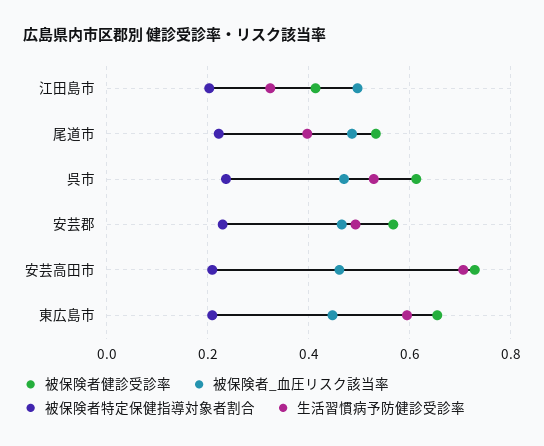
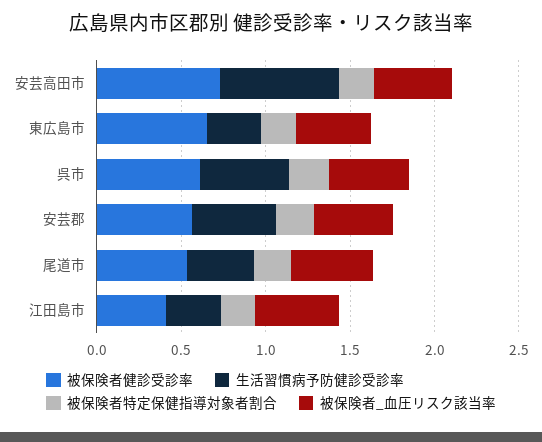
  {
    "被保険者健診受診率": {
      "江田島市": 0.42,
      "尾道市": 0.54,
      "呉市": 0.62,
      "安芸郡": 0.56,
      "安芸高田市": 0.72,
      "東広島市": 0.66
    },
    "被保険者_血圧リスク該当率": {
      "江田島市": 0.5,
      "尾道市": 0.48,
      "呉市": 0.46,
      "安芸郡": 0.46,
      "安芸高田市": 0.46,
      "東広島市": 0.44
    },
    "被保険者特定保健指導対象者割合": {
      "江田島市": 0.2,
      "尾道市": 0.22,
      "呉市": 0.24,
      "安芸郡": 0.22,
      "安芸高田市": 0.2,
      "東広島市": 0.2
    },
    "生活習慣病予防健診受診率": {
      "江田島市": 0.32,
      "尾道市": 0.4,
      "呉市": 0.52,
      "安芸郡": 0.5,
      "安芸高田市": 0.7,
-     "東広島市": 0.6
+     "東広島市": 0.3
    }
  }

